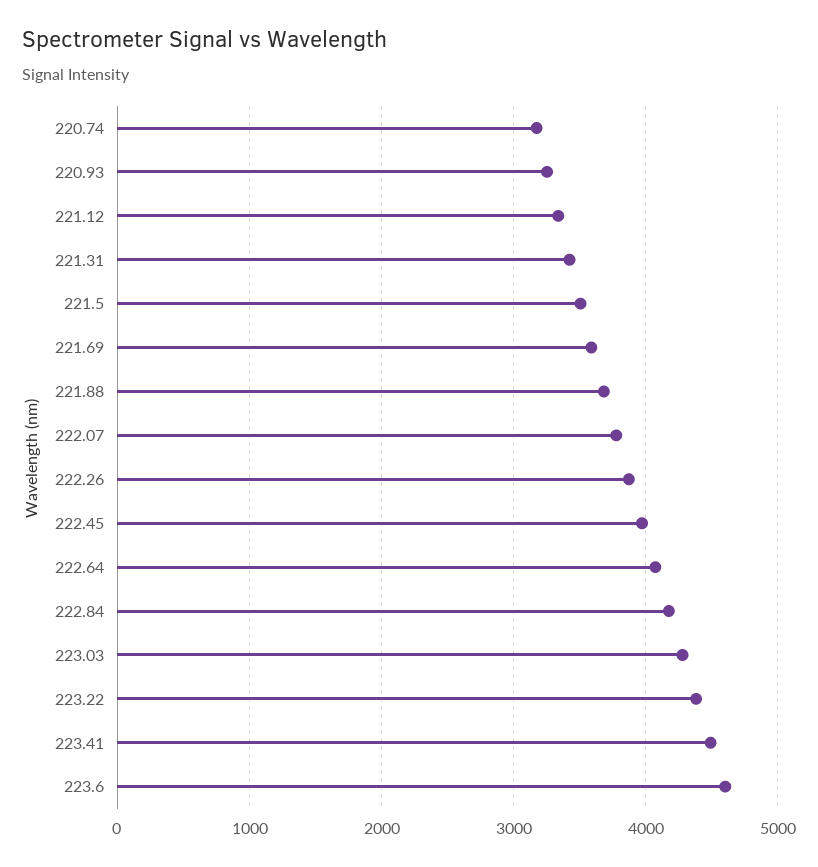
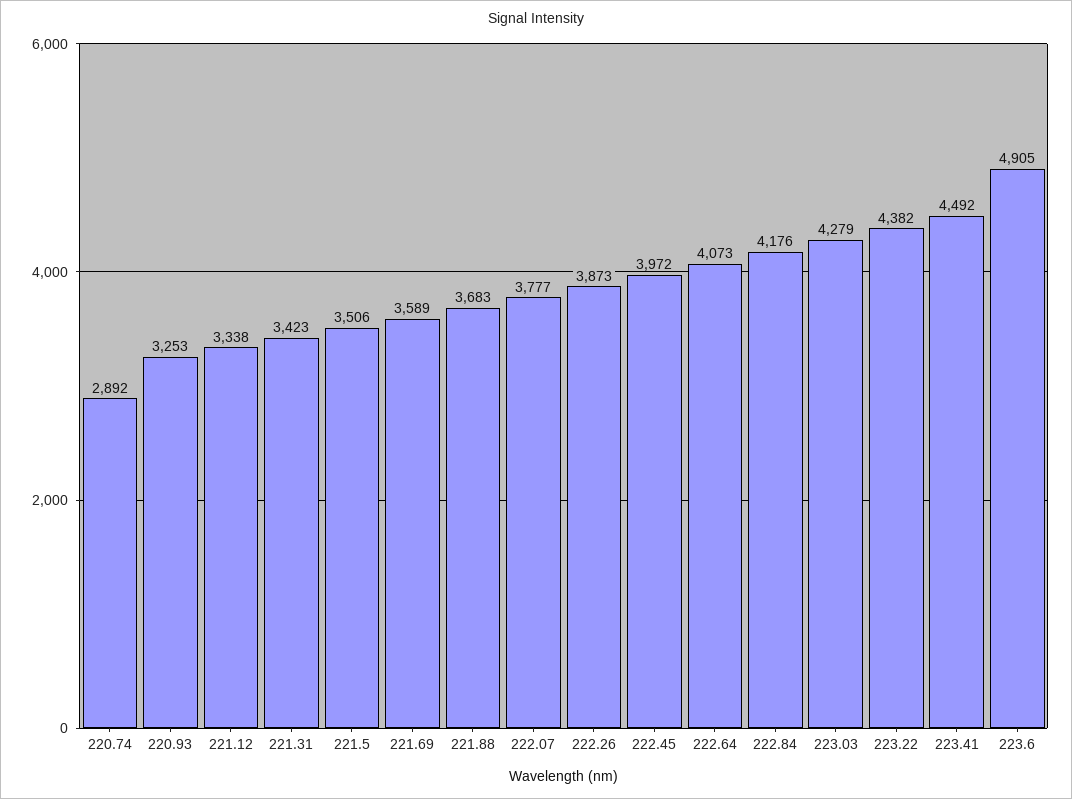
  {
-   "220.74": 3200,
+   "220.74": 2892,
    "220.93": 3253,
    "221.12": 3338,
    "221.31": 3423,
    "221.5": 3506,
    "221.69": 3589,
    "221.88": 3683,
    "222.07": 3777,
    "222.26": 3873,
    "222.45": 3972,
    "222.64": 4073,
    "222.84": 4176,
    "223.03": 4279,
    "223.22": 4382,
    "223.41": 4492,
-   "223.6": 4600
+   "223.6": 4905
  }

